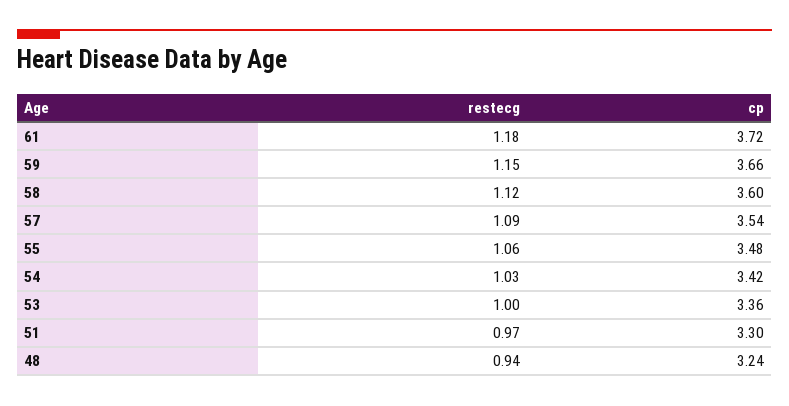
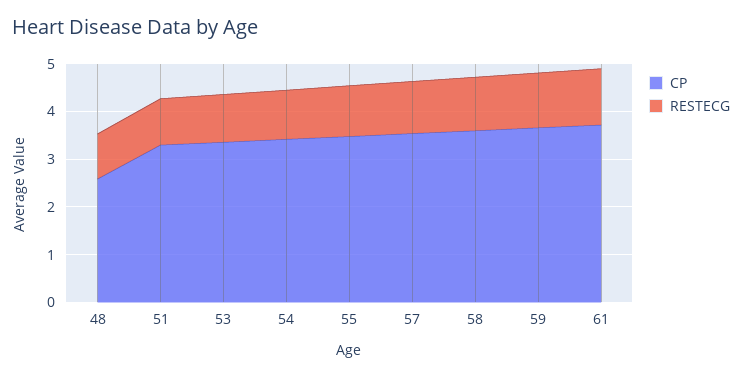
  {
    "restecg": {
      "61": 1.18,
      "59": 1.15,
      "58": 1.12,
      "57": 1.09,
      "55": 1.06,
      "54": 1.03,
      "53": 1,
      "51": 0.97,
      "48": 0.94
    },
    "cp": {
      "61": 3.72,
      "59": 3.66,
      "58": 3.6,
      "57": 3.54,
      "55": 3.48,
      "54": 3.42,
      "53": 3.36,
      "51": 3.3,
-     "48": 3.24
+     "48": 2.6
    }
  }

